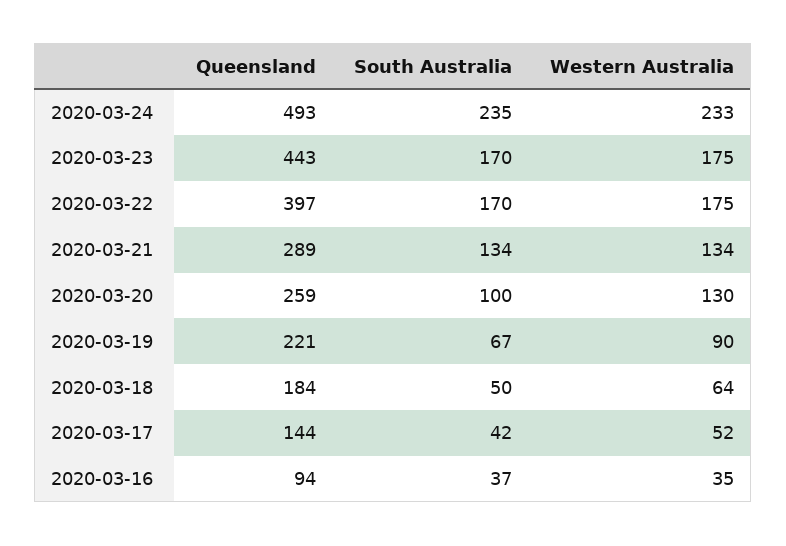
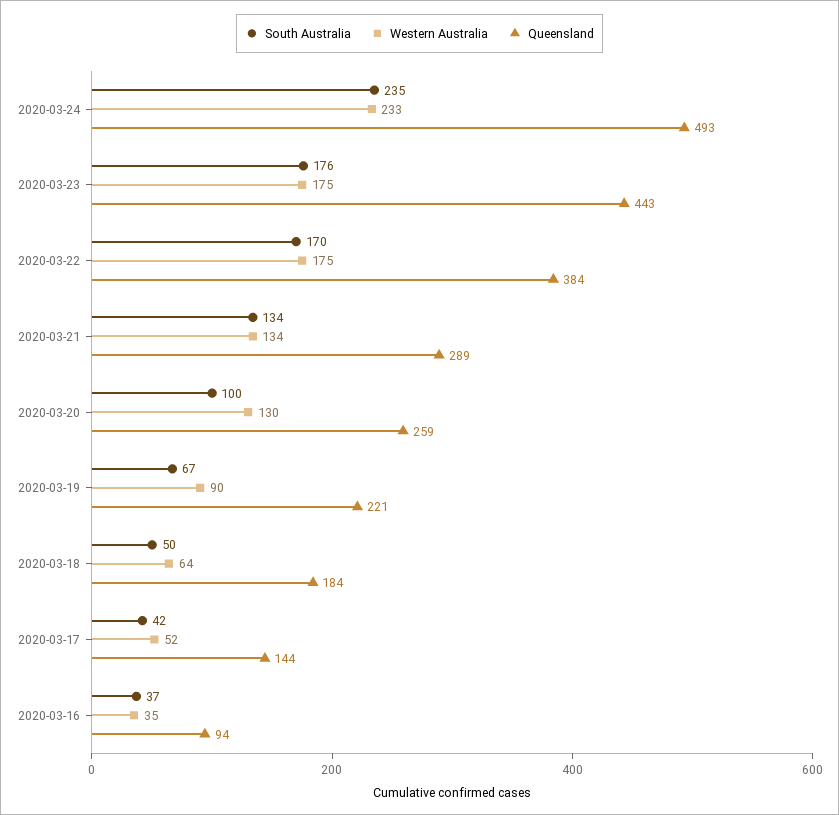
  {
    "Queensland": {
      "2020-03-24": 493,
      "2020-03-23": 443,
-     "2020-03-22": 397,
+     "2020-03-22": 384,
      "2020-03-21": 289,
      "2020-03-20": 259,
      "2020-03-19": 221,
      "2020-03-18": 184,
      "2020-03-17": 144,
      "2020-03-16": 94
    },
    "South Australia": {
      "2020-03-24": 235,
-     "2020-03-23": 170,
+     "2020-03-23": 176,
      "2020-03-22": 170,
      "2020-03-21": 134,
      "2020-03-20": 100,
      "2020-03-19": 67,
      "2020-03-18": 50,
      "2020-03-17": 42,
      "2020-03-16": 37
    },
    "Western Australia": {
      "2020-03-24": 233,
      "2020-03-23": 175,
      "2020-03-22": 175,
      "2020-03-21": 134,
      "2020-03-20": 130,
      "2020-03-19": 90,
      "2020-03-18": 64,
      "2020-03-17": 52,
      "2020-03-16": 35
    }
  }

